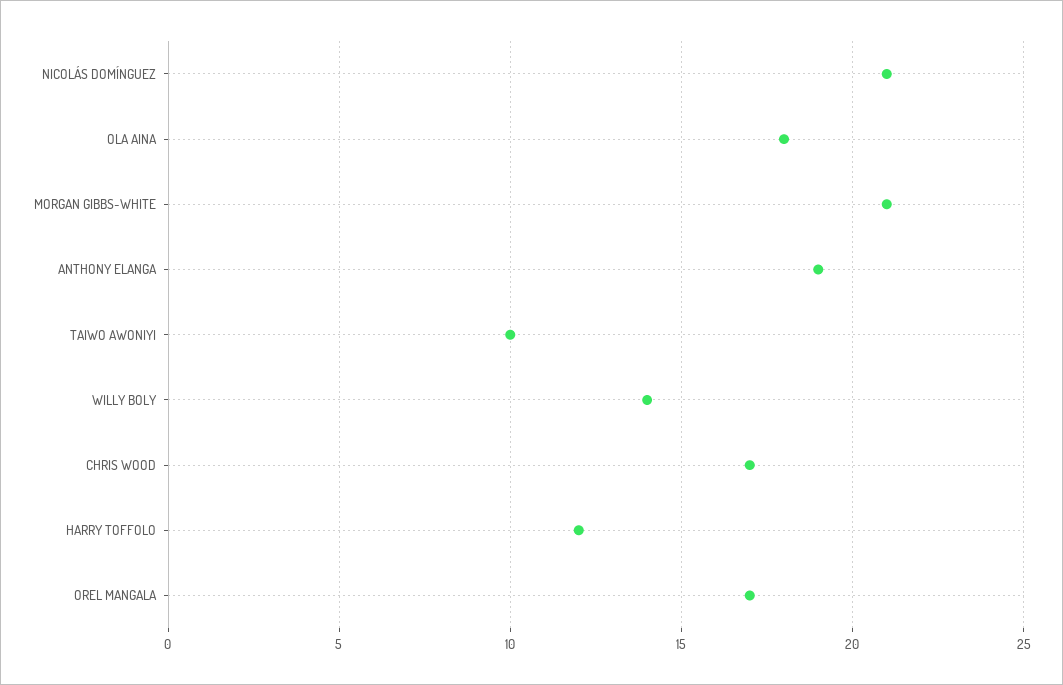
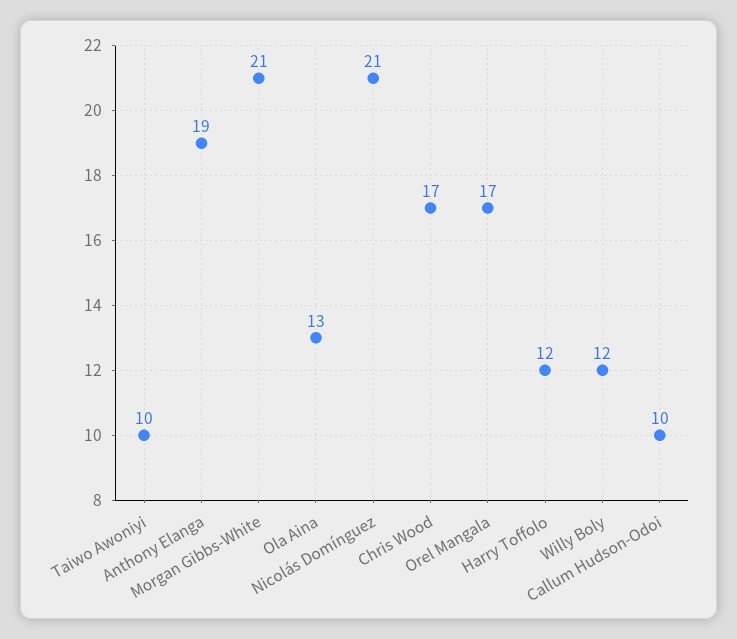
  {
    "NICOLÁS DOMÍNGUEZ": 21,
-   "OLA AINA": 18,
+   "OLA AINA": 13,
    "MORGAN GIBBS-WHITE": 21,
    "ANTHONY ELANGA": 19,
    "TAIWO AWONIYI": 10,
-   "WILLY BOLY": 14,
+   "WILLY BOLY": 12,
    "CHRIS WOOD": 17,
    "HARRY TOFFOLO": 12,
-   "OREL MANGALA": 17
+   "OREL MANGALA": 17,
+   "Callum Hudson-Odoi": 10
  }

